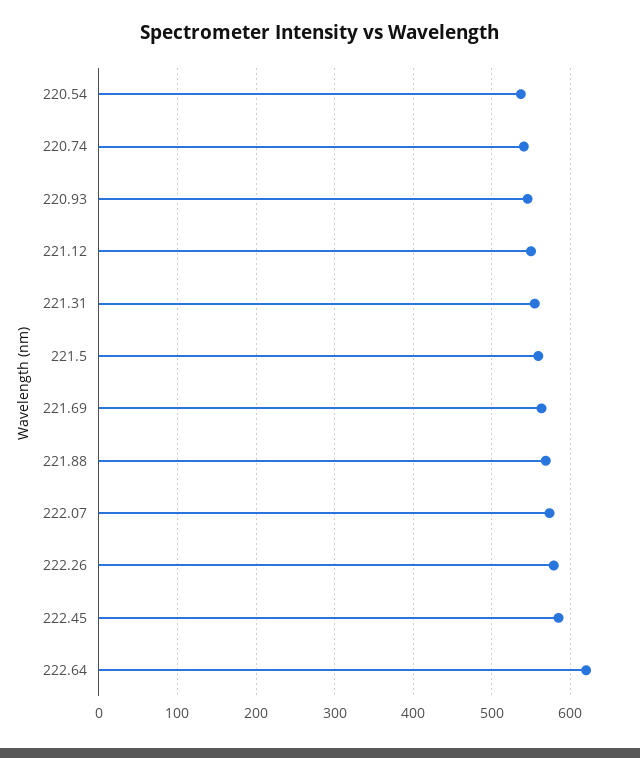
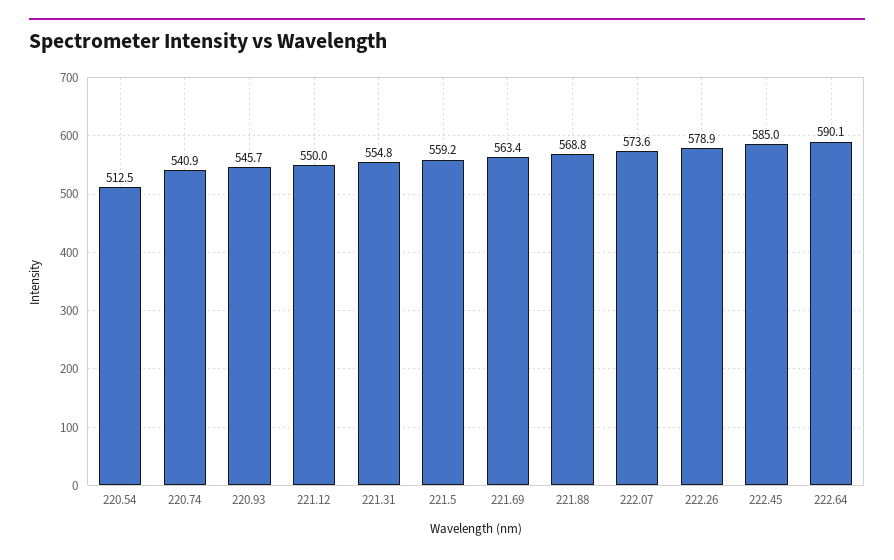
  {
-   "220.54": 540,
+   "220.54": 512.5,
    "220.74": 540.9,
    "220.93": 545.7,
    "221.12": 550,
    "221.31": 554.8,
    "221.5": 559.2,
    "221.69": 563.4,
    "221.88": 568.8,
    "222.07": 573.6,
    "222.26": 578.9,
    "222.45": 585,
-   "222.64": 620
+   "222.64": 590.1
  }

